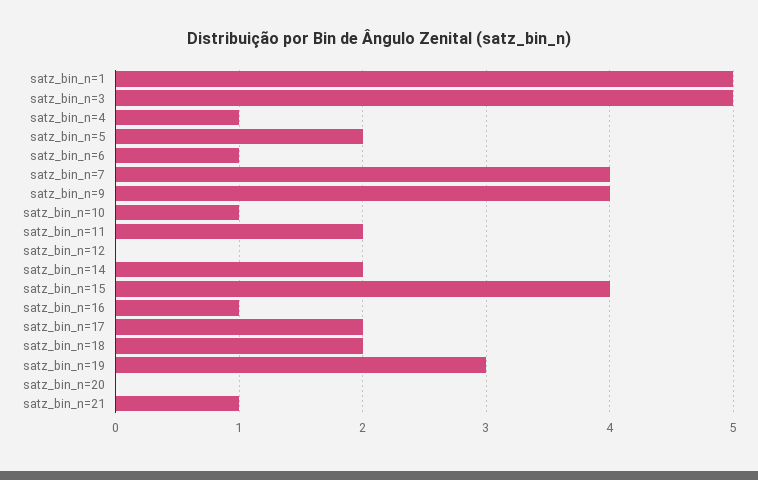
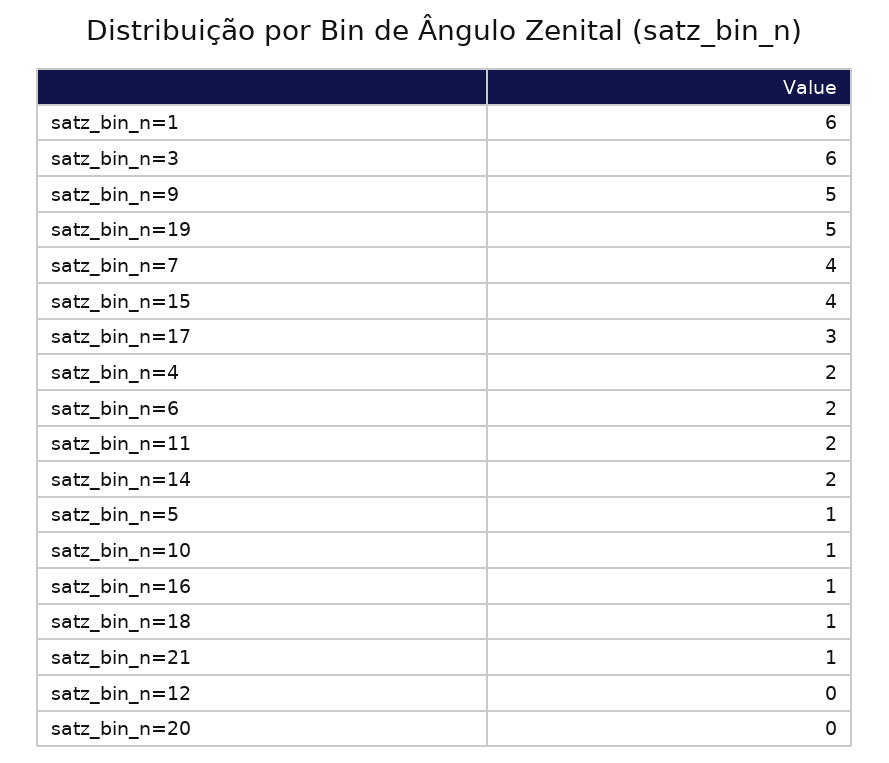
  {
-   "satz_bin_n=1": 5,
+   "satz_bin_n=1": 6,
-   "satz_bin_n=3": 5,
+   "satz_bin_n=3": 6,
-   "satz_bin_n=4": 1,
+   "satz_bin_n=4": 2,
-   "satz_bin_n=5": 2,
+   "satz_bin_n=5": 1,
-   "satz_bin_n=6": 1,
+   "satz_bin_n=6": 2,
    "satz_bin_n=7": 4,
-   "satz_bin_n=9": 4,
+   "satz_bin_n=9": 5,
    "satz_bin_n=10": 1,
    "satz_bin_n=11": 2,
    "satz_bin_n=12": 0,
    "satz_bin_n=14": 2,
    "satz_bin_n=15": 4,
    "satz_bin_n=16": 1,
-   "satz_bin_n=17": 2,
+   "satz_bin_n=17": 3,
-   "satz_bin_n=18": 2,
+   "satz_bin_n=18": 1,
-   "satz_bin_n=19": 3,
+   "satz_bin_n=19": 5,
    "satz_bin_n=20": 0,
    "satz_bin_n=21": 1
  }

